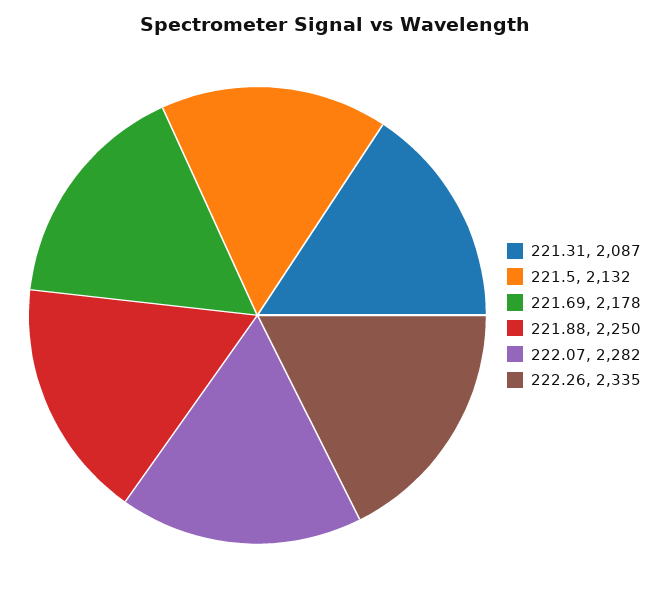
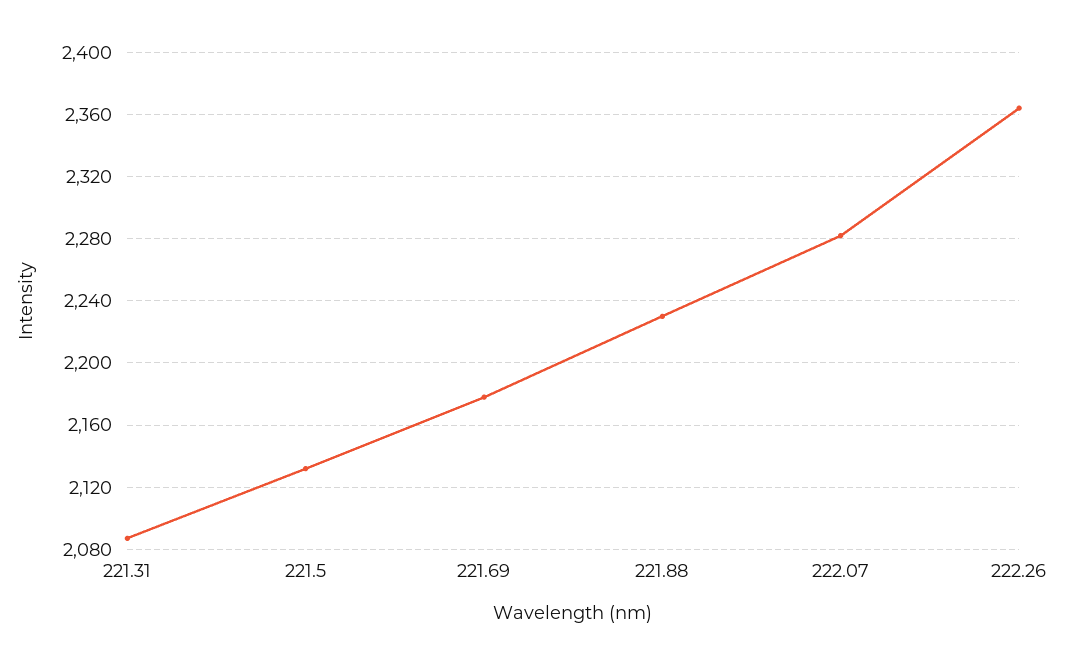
  {
    "221.31": 2087,
    "221.5": 2132,
    "221.69": 2178,
-   "221.88": 2250,
+   "221.88": 2230,
    "222.07": 2282,
-   "222.26": 2335
+   "222.26": 2365
  }

